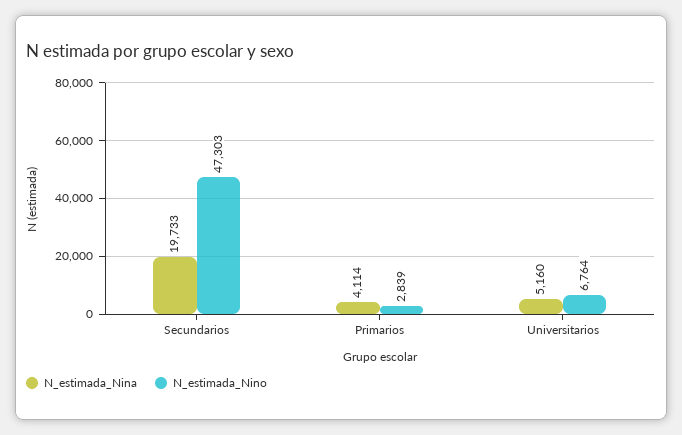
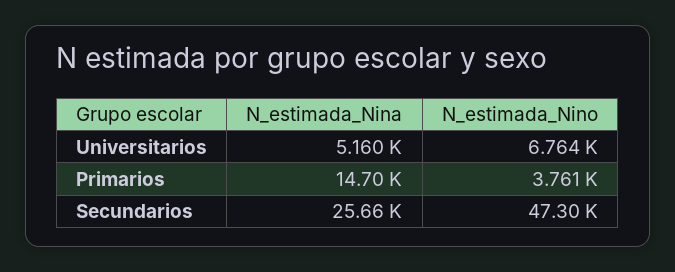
  {
    "N_estimada_Nina": {
-     "Secundarios": 19733,
+     "Secundarios": 25660,
-     "Primarios": 4114,
+     "Primarios": 14700,
      "Universitarios": 5160
    },
    "N_estimada_Nino": {
      "Secundarios": 47303,
-     "Primarios": 2839,
+     "Primarios": 3761,
      "Universitarios": 6764
    }
  }

